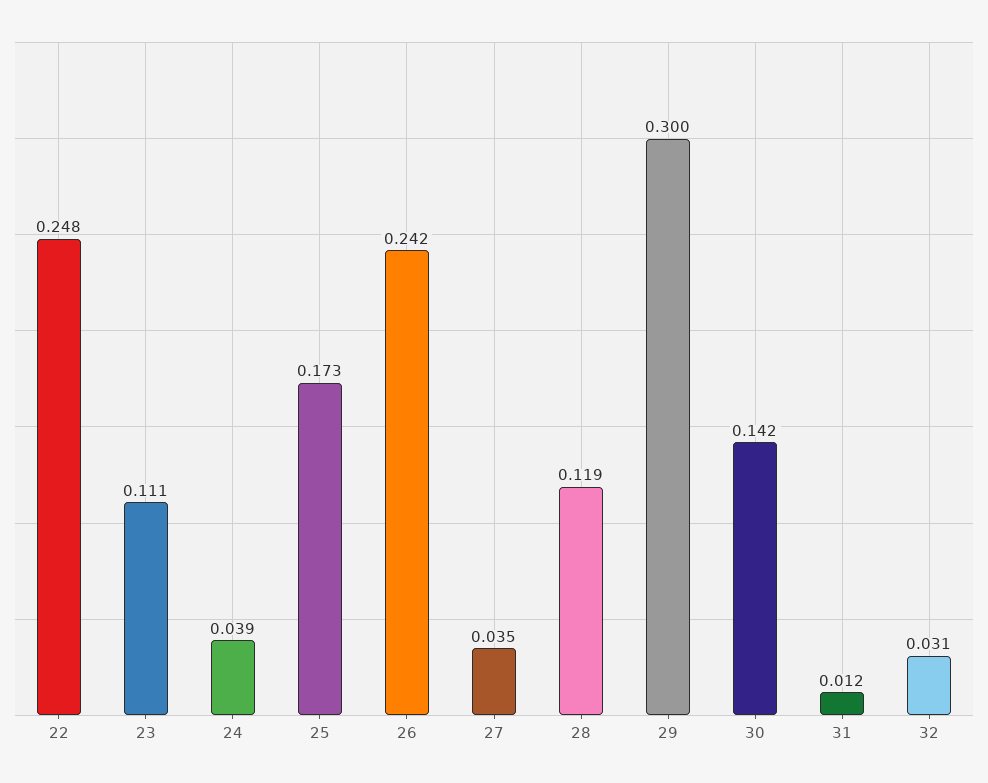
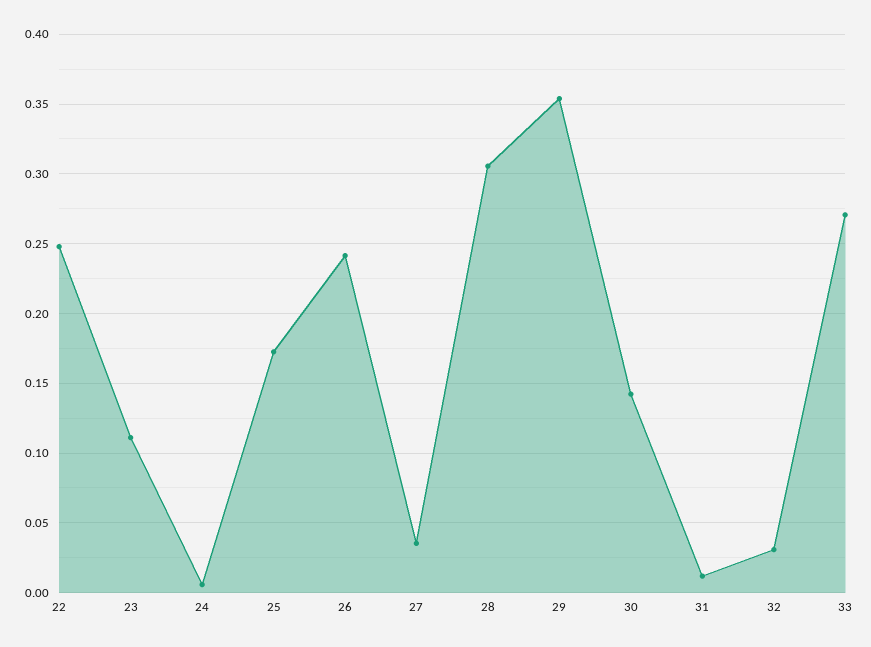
  {
    "22": 0.248,
    "23": 0.111,
-   "24": 0.039,
+   "24": 0.005,
    "25": 0.173,
    "26": 0.242,
    "27": 0.035,
-   "28": 0.119,
+   "28": 0.305,
-   "29": 0.3,
+   "29": 0.355,
    "30": 0.142,
    "31": 0.012,
-   "32": 0.031
+   "32": 0.031,
+   "33": 0.27
  }

